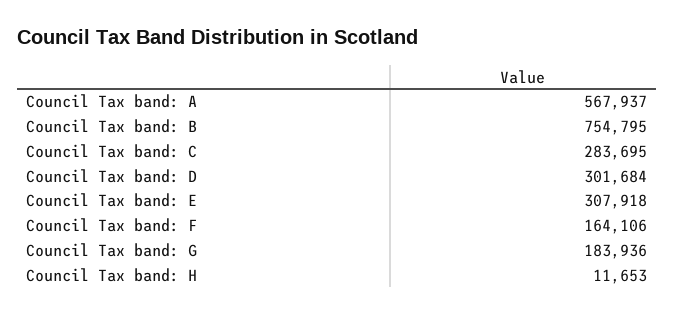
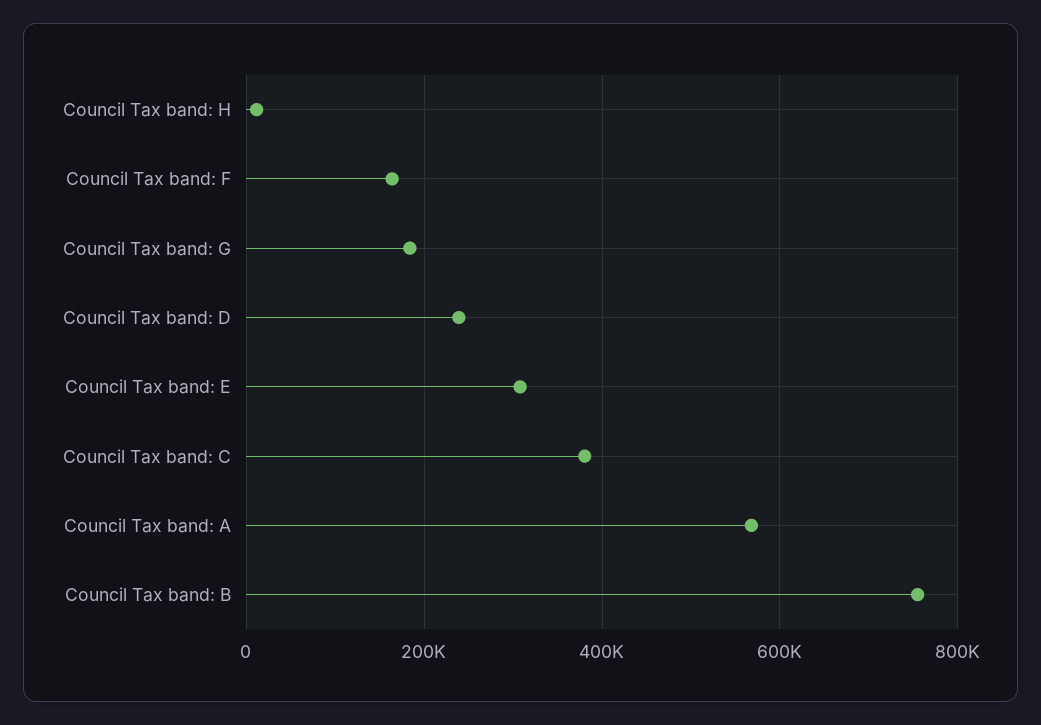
  {
    "Council Tax band: A": 567937,
    "Council Tax band: B": 754795,
-   "Council Tax band: C": 283695,
+   "Council Tax band: C": 380000,
-   "Council Tax band: D": 301684,
+   "Council Tax band: D": 240000,
    "Council Tax band: E": 307918,
    "Council Tax band: F": 164106,
    "Council Tax band: G": 183936,
    "Council Tax band: H": 11653
  }

